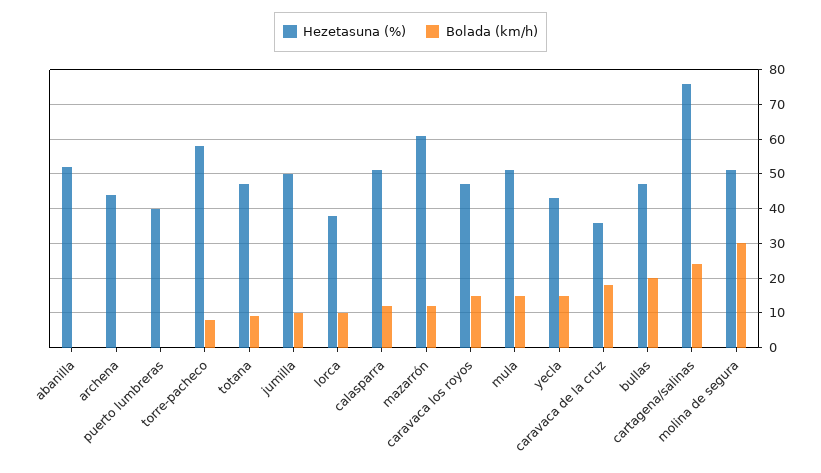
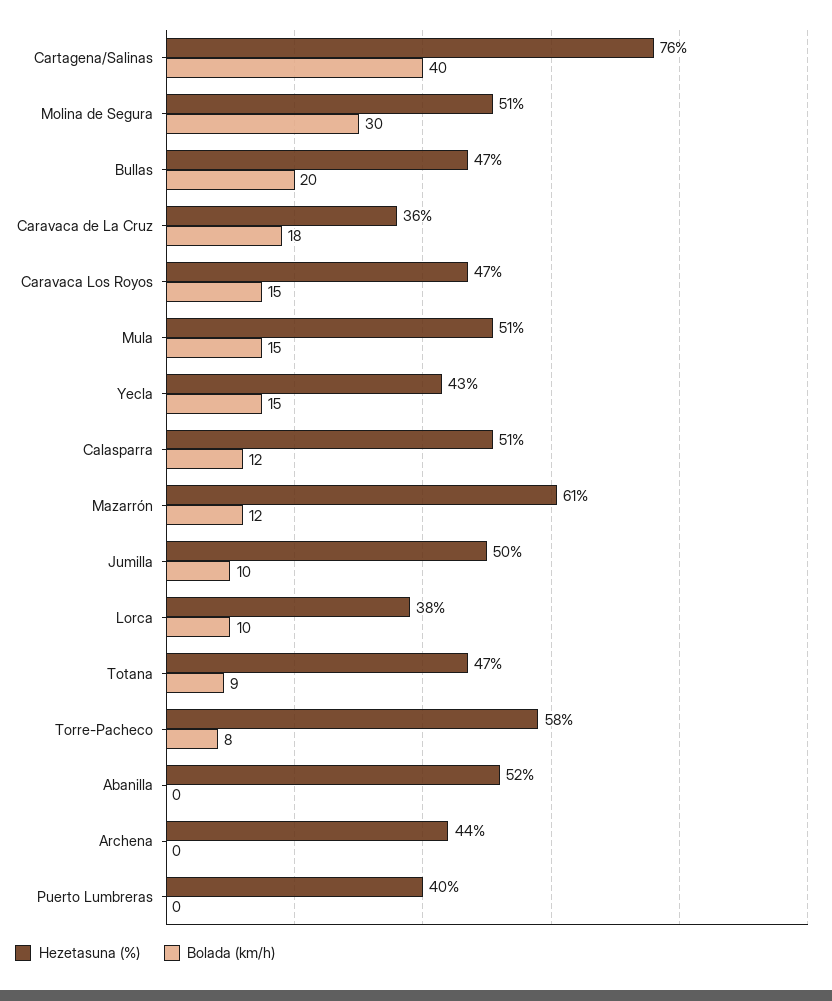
  {
    "Hezetasuna (%)": {
      "abanilla": 52,
      "archena": 44,
      "puerto lumbreras": 40,
      "torre-pacheco": 58,
      "totana": 47,
      "jumilla": 50,
      "lorca": 38,
      "calasparra": 51,
      "mazarrón": 61,
      "caravaca los royos": 47,
      "mula": 51,
      "yecla": 43,
      "caravaca de la cruz": 36,
      "bullas": 47,
      "cartagena/salinas": 76,
      "molina de segura": 51
    },
    "Bolada (km/h)": {
      "abanilla": 0,
      "archena": 0,
      "puerto lumbreras": 0,
      "torre-pacheco": 8,
      "totana": 9,
      "jumilla": 10,
      "lorca": 10,
      "calasparra": 12,
      "mazarrón": 12,
      "caravaca los royos": 15,
      "mula": 15,
      "yecla": 15,
      "caravaca de la cruz": 18,
      "bullas": 20,
-     "cartagena/salinas": 25,
+     "cartagena/salinas": 40,
      "molina de segura": 30
    }
  }

